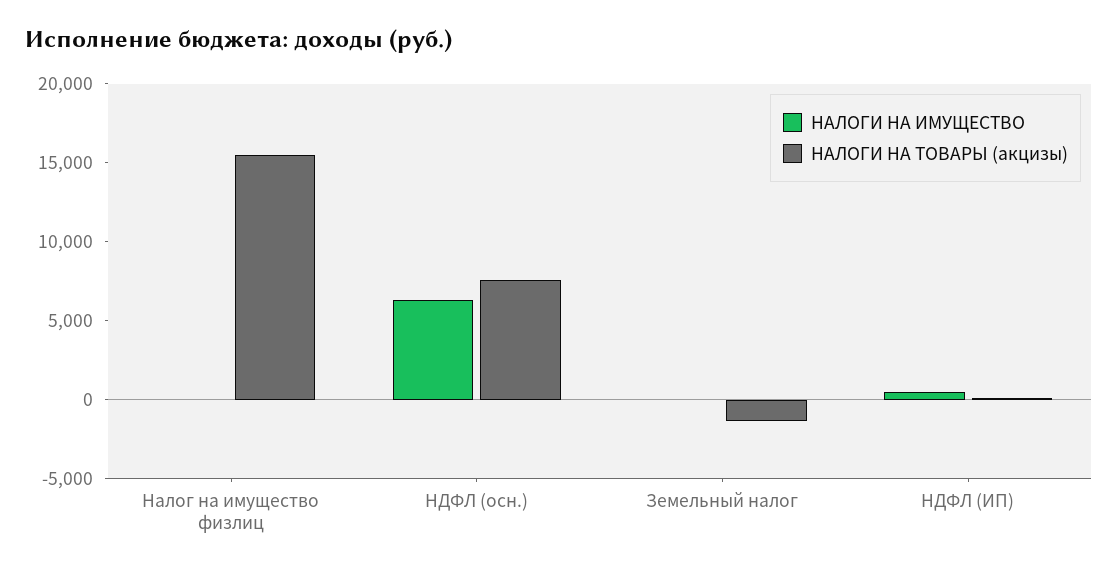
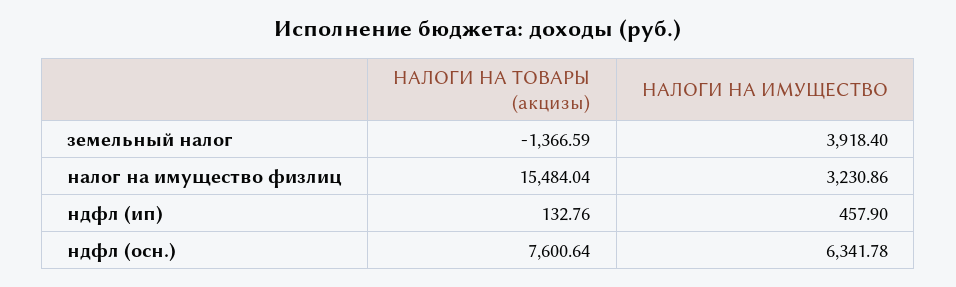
  {
    "НАЛОГИ НА ИМУЩЕСТВО": {
-     "Налог на имущество физлиц": 0,
+     "Налог на имущество физлиц": 3230.86,
      "НДФЛ (осн.)": 6341.78,
-     "Земельный налог": 0,
+     "Земельный налог": 3918.4,
      "НДФЛ (ИП)": 457.9
    },
    "НАЛОГИ НА ТОВАРЫ (акцизы)": {
      "Налог на имущество физлиц": 15484.04,
      "НДФЛ (осн.)": 7600.64,
      "Земельный налог": -1366.59,
      "НДФЛ (ИП)": 132.76
    }
  }

